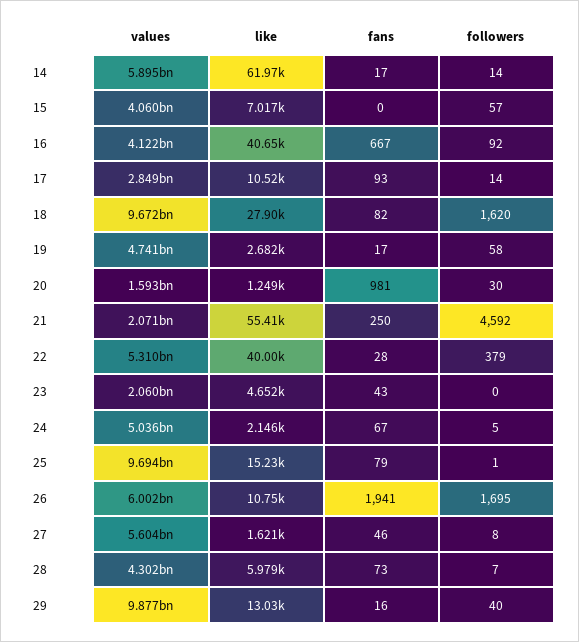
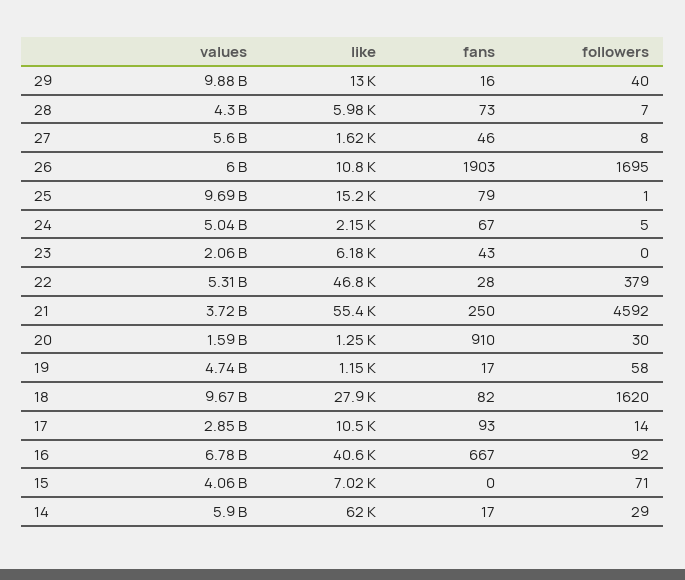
  {
    "values": {
      "14": 5895000000,
      "15": 4060000000,
-     "16": 4122000000,
+     "16": 6780000000,
      "17": 2849000000,
      "18": 9672000000,
      "19": 4741000000,
      "20": 1593000000,
-     "21": 2071000000,
+     "21": 3720000000,
      "22": 5310000000,
      "23": 2060000000,
      "24": 5036000000,
      "25": 9694000000,
      "26": 6002000000,
      "27": 5604000000,
      "28": 4302000000,
      "29": 9877000000
    },
    "like": {
      "14": 61970,
      "15": 7017,
      "16": 40650,
      "17": 10520,
      "18": 27900,
-     "19": 2682,
+     "19": 1150,
      "20": 1249,
      "21": 55410,
-     "22": 40000,
+     "22": 46800,
-     "23": 4652,
+     "23": 6180,
      "24": 2146,
      "25": 15230,
      "26": 10750,
      "27": 1621,
      "28": 5979,
      "29": 13030
    },
    "fans": {
      "14": 17,
      "15": 0,
      "16": 667,
      "17": 93,
      "18": 82,
      "19": 17,
-     "20": 981,
+     "20": 910,
      "21": 250,
      "22": 28,
      "23": 43,
      "24": 67,
      "25": 79,
-     "26": 1941,
+     "26": 1903,
      "27": 46,
      "28": 73,
      "29": 16
    },
    "followers": {
-     "14": 14,
+     "14": 29,
-     "15": 57,
+     "15": 71,
      "16": 92,
      "17": 14,
      "18": 1620,
      "19": 58,
      "20": 30,
      "21": 4592,
      "22": 379,
      "23": 0,
      "24": 5,
      "25": 1,
      "26": 1695,
      "27": 8,
      "28": 7,
      "29": 40
    }
  }

